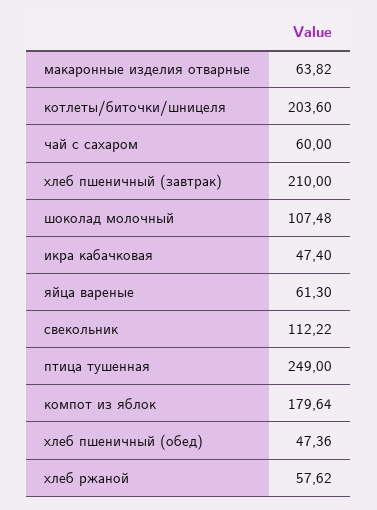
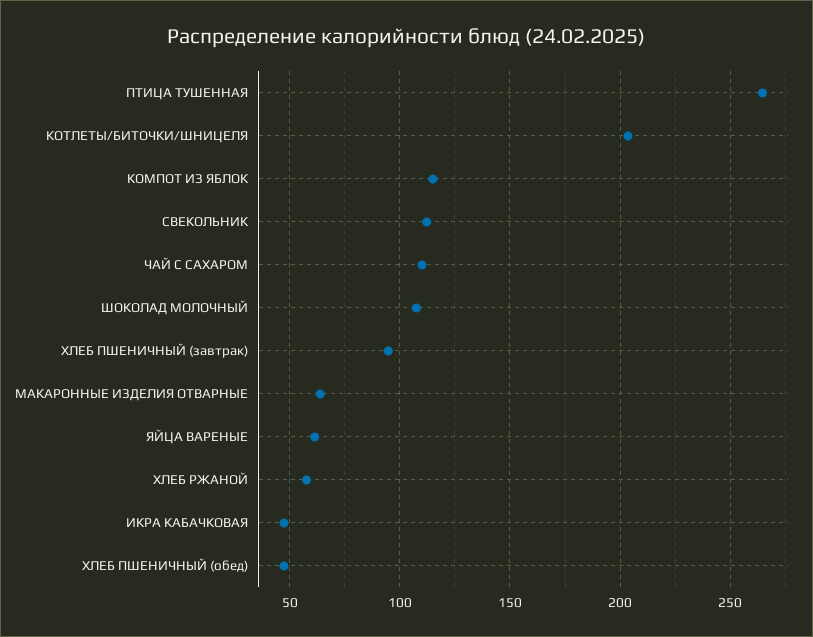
  {
    "макаронные изделия отварные": 63.82,
    "котлеты/биточки/шницеля": 203.6,
-   "чай с сахаром": 60,
+   "чай с сахаром": 110,
-   "хлеб пшеничный (завтрак)": 210,
+   "хлеб пшеничный (завтрак)": 95,
    "шоколад молочный": 107.48,
    "икра кабачковая": 47.4,
    "яйца вареные": 61.3,
    "свекольник": 112.22,
-   "птица тушенная": 249,
+   "птица тушенная": 265,
-   "компот из яблок": 179.64,
+   "компот из яблок": 115,
    "хлеб пшеничный (обед)": 47.36,
    "хлеб ржаной": 57.62
  }

